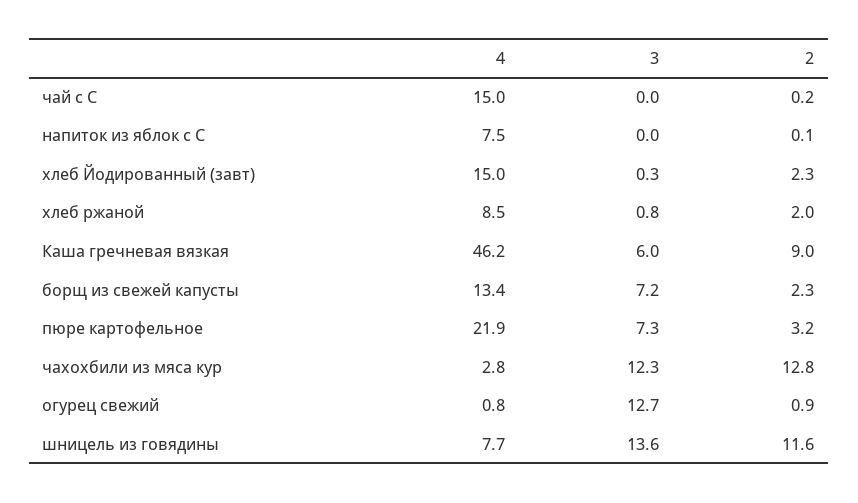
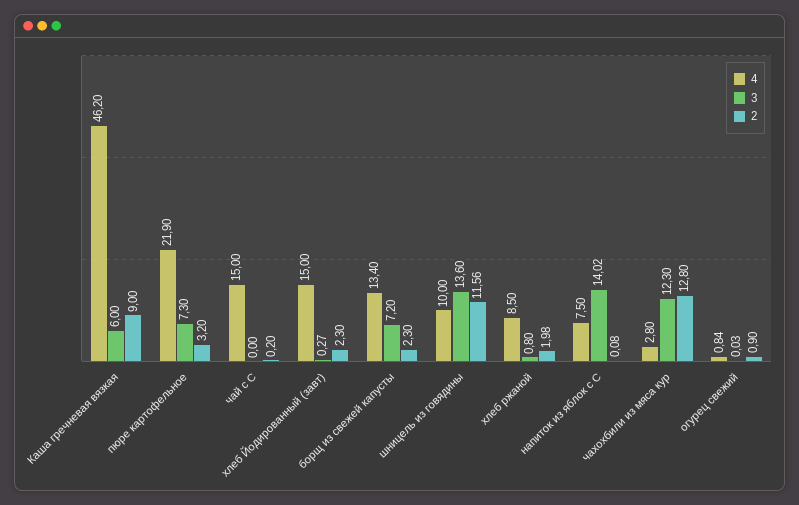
  {
    "4": {
      "чай с С": 15,
      "напиток из яблок с С": 7.5,
      "хлеб Йодированный (завт)": 15,
      "хлеб ржаной": 8.5,
      "Каша гречневая вязкая": 46.2,
      "борщ из свежей капусты": 13.4,
      "пюре картофельное": 21.9,
      "чахохбили из мяса кур": 2.8,
      "огурец свежий": 0.84,
-     "шницель из говядины": 7.7
+     "шницель из говядины": 10
    },
    "3": {
      "чай с С": 0,
-     "напиток из яблок с С": 0,
+     "напиток из яблок с С": 14.02,
      "хлеб Йодированный (завт)": 0.27,
      "хлеб ржаной": 0.8,
      "Каша гречневая вязкая": 6,
      "борщ из свежей капусты": 7.2,
      "пюре картофельное": 7.3,
      "чахохбили из мяса кур": 12.3,
-     "огурец свежий": 12.7,
+     "огурец свежий": 0.03,
      "шницель из говядины": 13.6
    },
    "2": {
      "чай с С": 0.2,
      "напиток из яблок с С": 0.08,
      "хлеб Йодированный (завт)": 2.3,
      "хлеб ржаной": 1.98,
      "Каша гречневая вязкая": 9,
      "борщ из свежей капусты": 2.3,
      "пюре картофельное": 3.2,
      "чахохбили из мяса кур": 12.8,
      "огурец свежий": 0.9,
      "шницель из говядины": 11.56
    }
  }

